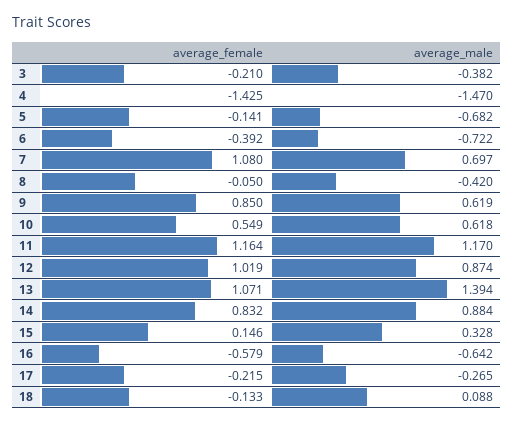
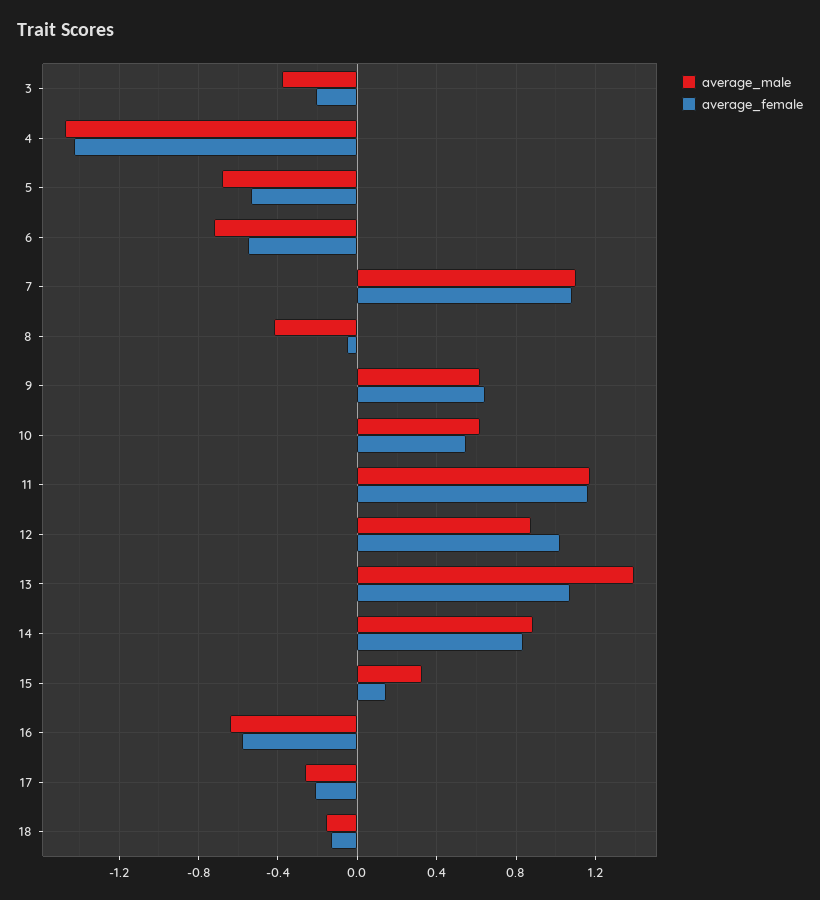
  {
    "average_female": {
      "3": -0.21,
      "4": -1.425,
-     "5": -0.141,
+     "5": -0.55,
-     "6": -0.392,
+     "6": -0.55,
      "7": 1.08,
      "8": -0.05,
-     "9": 0.85,
+     "9": 0.65,
      "10": 0.549,
      "11": 1.164,
      "12": 1.019,
      "13": 1.071,
      "14": 0.832,
      "15": 0.146,
      "16": -0.579,
      "17": -0.215,
      "18": -0.133
    },
    "average_male": {
      "3": -0.382,
      "4": -1.47,
      "5": -0.682,
      "6": -0.722,
-     "7": 0.697,
+     "7": 1.1,
      "8": -0.42,
      "9": 0.619,
      "10": 0.618,
      "11": 1.17,
      "12": 0.874,
      "13": 1.394,
      "14": 0.884,
      "15": 0.328,
      "16": -0.642,
      "17": -0.265,
-     "18": 0.088
+     "18": -0.15
    }
  }

